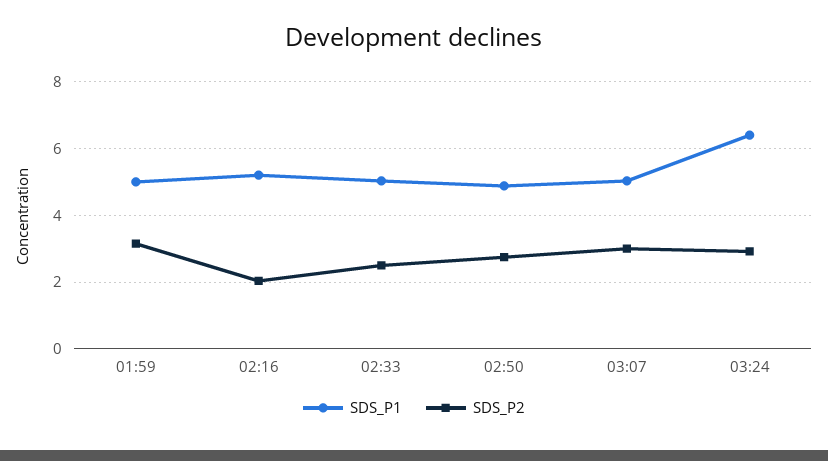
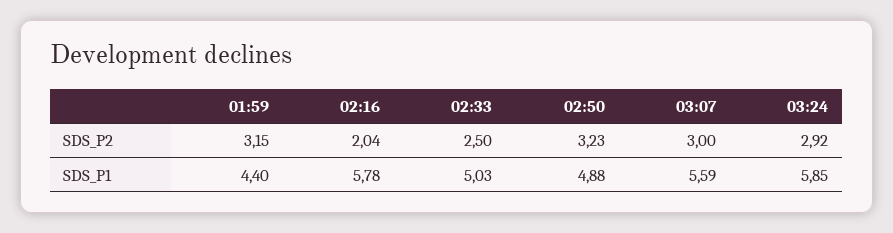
  {
    "SDS_P1": {
-     "01:59": 5,
+     "01:59": 4.4,
-     "02:16": 5.2,
+     "02:16": 5.78,
      "02:33": 5.03,
      "02:50": 4.88,
-     "03:07": 5,
+     "03:07": 5.59,
-     "03:24": 6.4
+     "03:24": 5.85
    },
    "SDS_P2": {
      "01:59": 3.15,
      "02:16": 2.04,
      "02:33": 2.5,
-     "02:50": 2.8,
+     "02:50": 3.23,
      "03:07": 3,
      "03:24": 2.92
    }
  }

